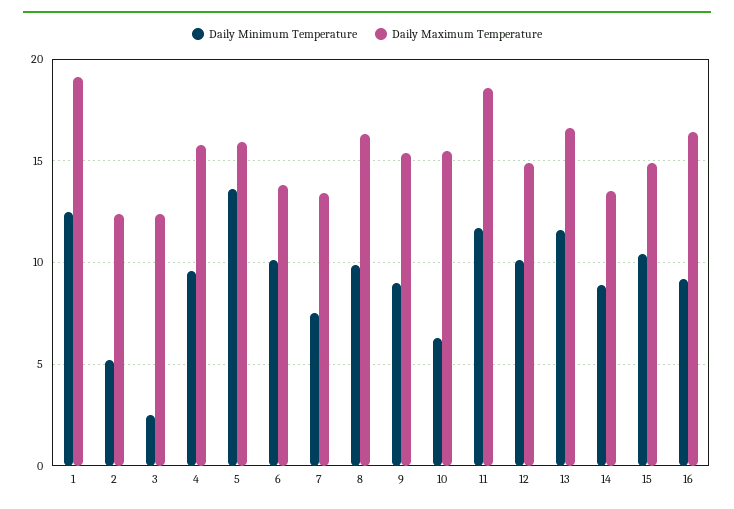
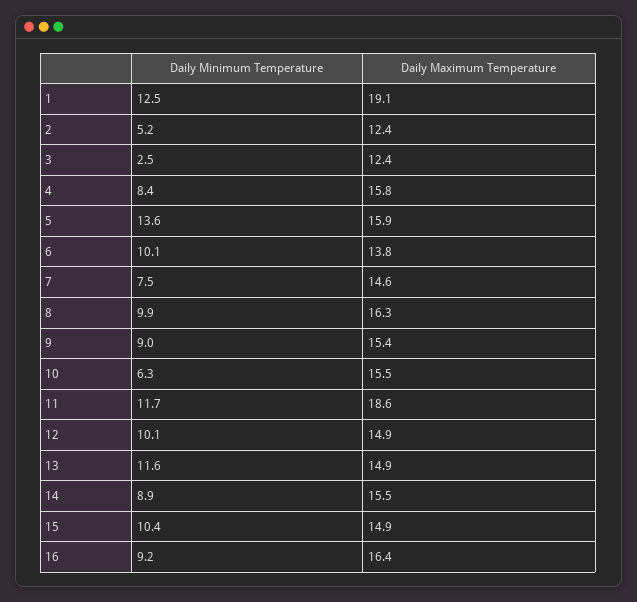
  {
    "Daily Minimum Temperature": {
      "1": 12.5,
      "2": 5.2,
      "3": 2.5,
-     "4": 9.5,
+     "4": 8.4,
      "5": 13.6,
      "6": 10.1,
      "7": 7.5,
      "8": 9.9,
      "9": 9,
      "10": 6.3,
      "11": 11.7,
      "12": 10.1,
      "13": 11.6,
      "14": 8.9,
      "15": 10.4,
      "16": 9.2
    },
    "Daily Maximum Temperature": {
      "1": 19.1,
      "2": 12.4,
      "3": 12.4,
      "4": 15.8,
      "5": 15.9,
      "6": 13.8,
-     "7": 13.5,
+     "7": 14.6,
      "8": 16.3,
      "9": 15.4,
      "10": 15.5,
      "11": 18.6,
      "12": 14.9,
-     "13": 16.5,
+     "13": 14.9,
-     "14": 13.5,
+     "14": 15.5,
      "15": 14.9,
      "16": 16.4
    }
  }

